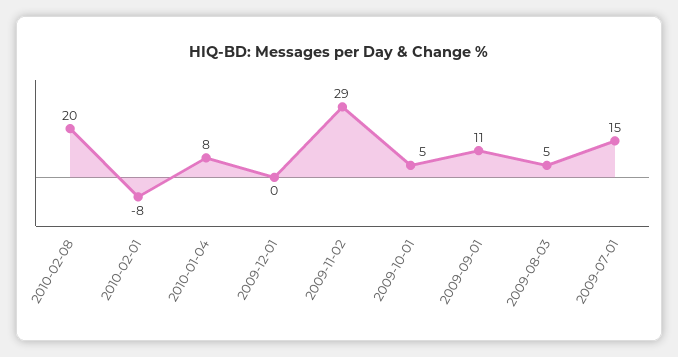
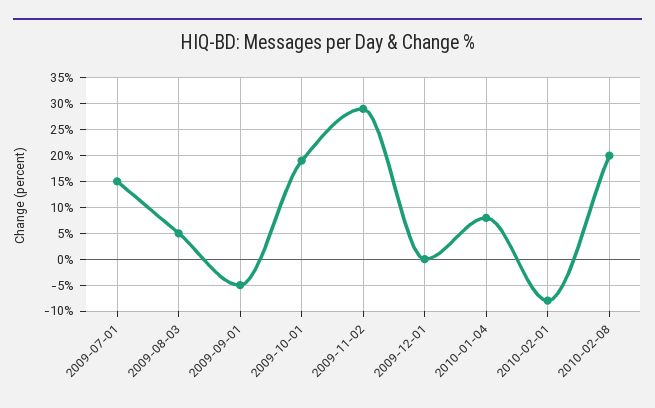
  {
    "2010-02-08": 20,
    "2010-02-01": -8,
    "2010-01-04": 8,
    "2009-12-01": 0,
    "2009-11-02": 29,
-   "2009-10-01": 5,
+   "2009-10-01": 20,
-   "2009-09-01": 11,
+   "2009-09-01": -5,
    "2009-08-03": 5,
    "2009-07-01": 15
  }

